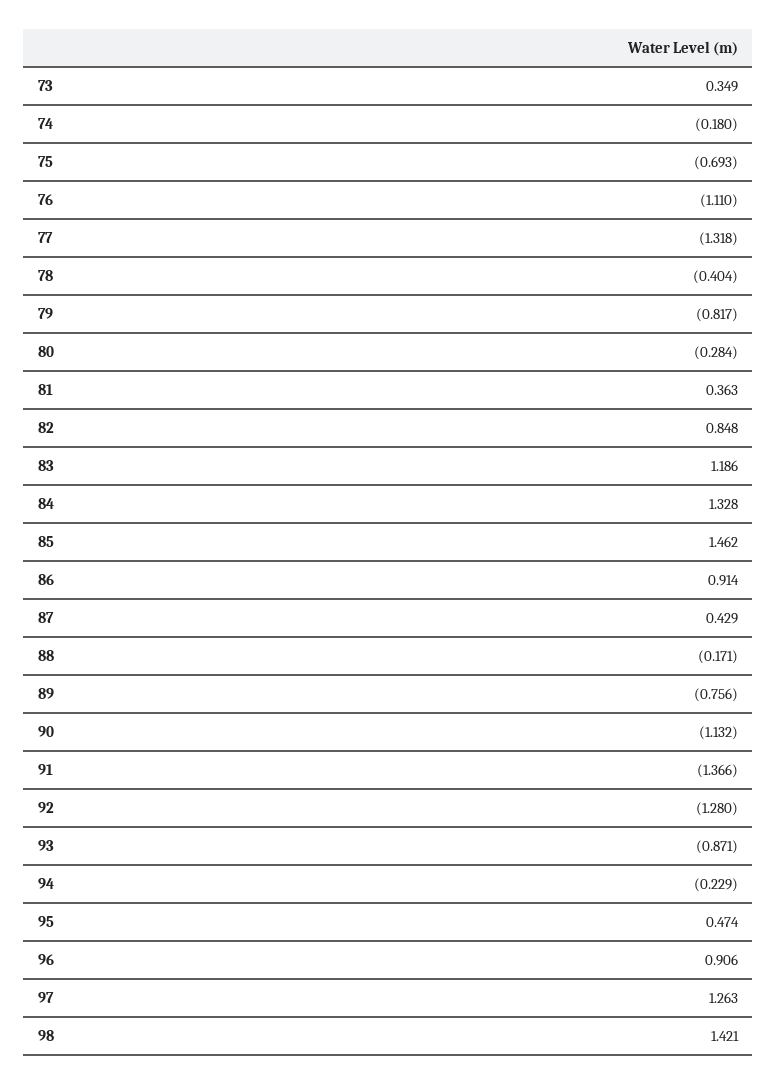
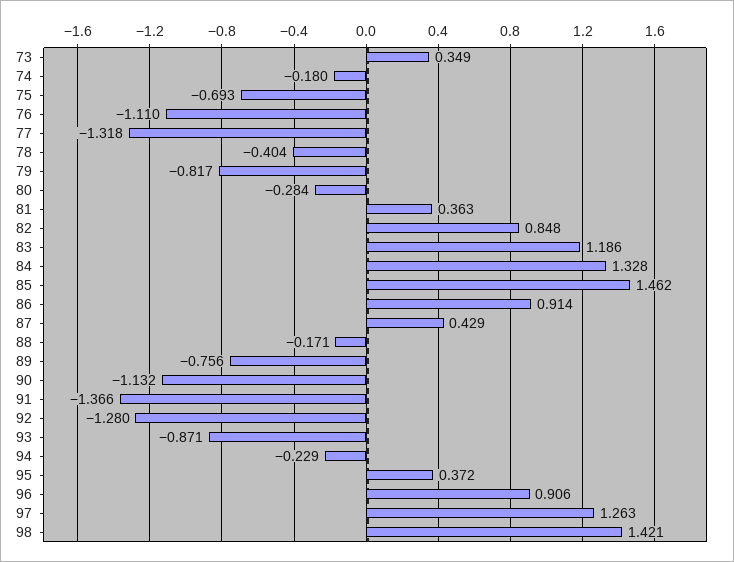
  {
    "73": 0.349,
    "74": -0.18,
    "75": -0.693,
    "76": -1.11,
    "77": -1.318,
    "78": -0.404,
    "79": -0.817,
    "80": -0.284,
    "81": 0.363,
    "82": 0.848,
    "83": 1.186,
    "84": 1.328,
    "85": 1.462,
    "86": 0.914,
    "87": 0.429,
    "88": -0.171,
    "89": -0.756,
    "90": -1.132,
    "91": -1.366,
    "92": -1.28,
    "93": -0.871,
    "94": -0.229,
-   "95": 0.474,
+   "95": 0.372,
    "96": 0.906,
    "97": 1.263,
    "98": 1.421
  }

